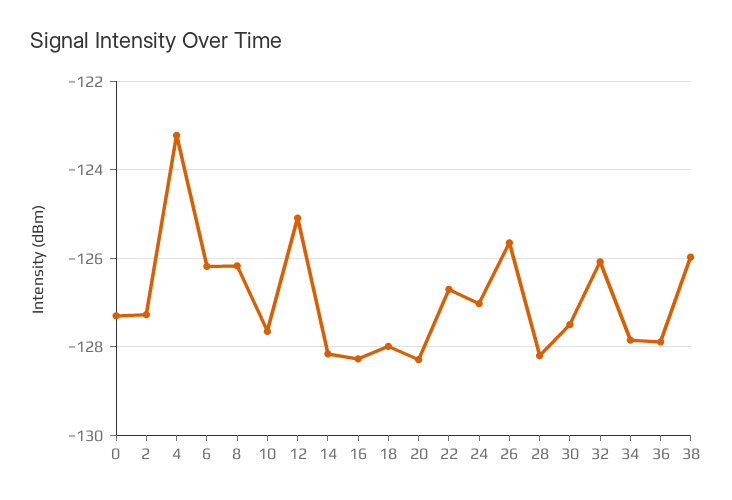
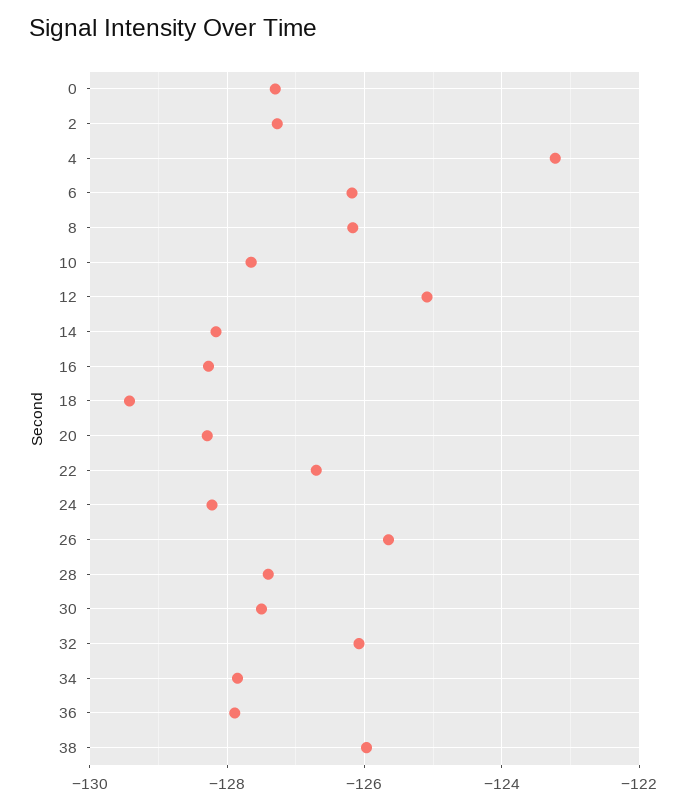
  {
    "0": -127.4,
    "2": -127.2,
    "4": -123.2,
    "6": -126.2,
    "8": -126.2,
    "10": -127.6,
    "12": -125,
    "14": -128.2,
    "16": -128.2,
-   "18": -128,
+   "18": -129.4,
    "20": -128.2,
    "22": -126.8,
-   "24": -127,
+   "24": -128.2,
    "26": -125.6,
-   "28": -128.2,
+   "28": -127.4,
    "30": -127.6,
    "32": -126,
    "34": -127.8,
    "36": -127.8,
    "38": -126
  }

